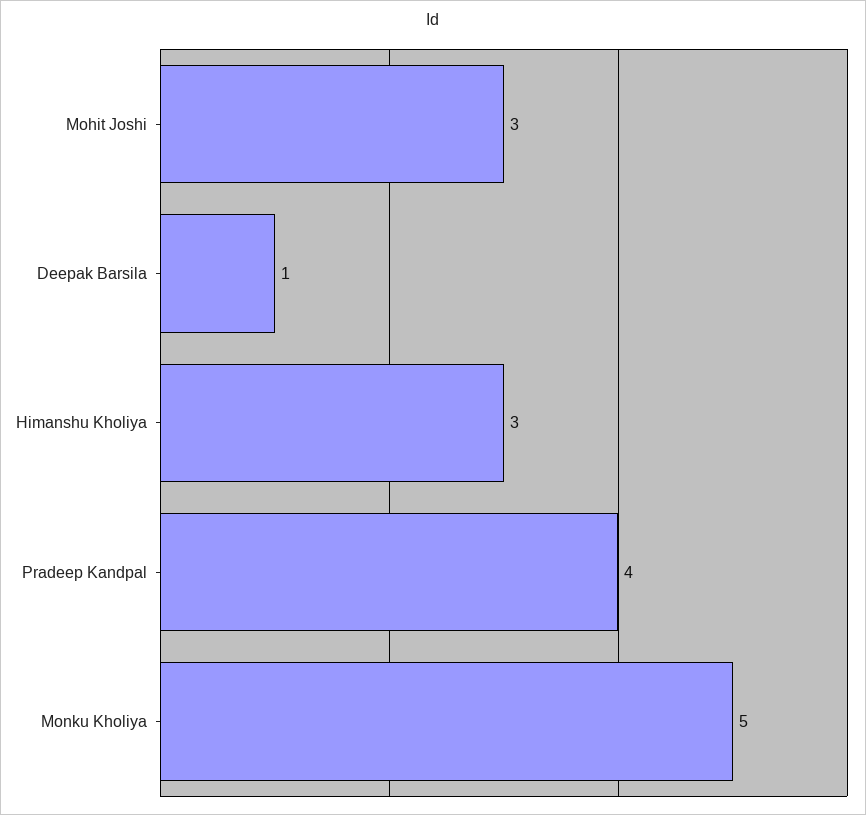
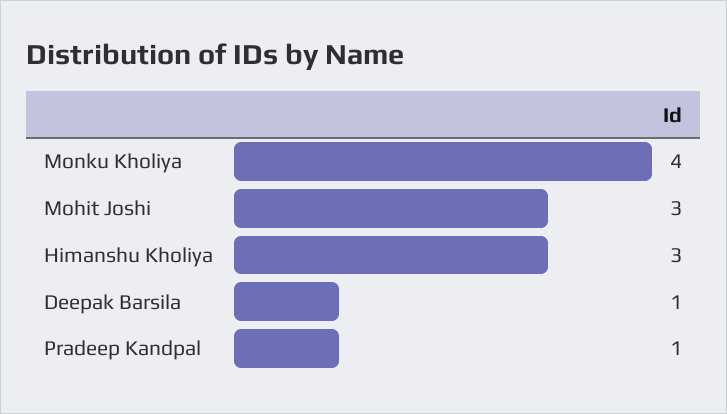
  {
    "Mohit Joshi": 3,
    "Deepak Barsila": 1,
    "Himanshu Kholiya": 3,
-   "Pradeep Kandpal": 4,
+   "Pradeep Kandpal": 1,
-   "Monku Kholiya": 5
+   "Monku Kholiya": 4
  }

